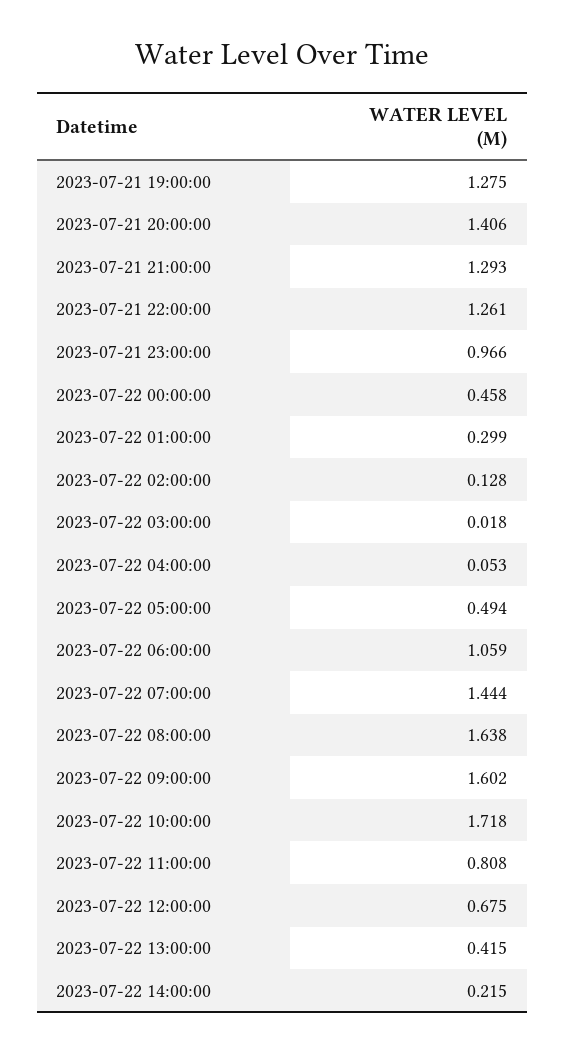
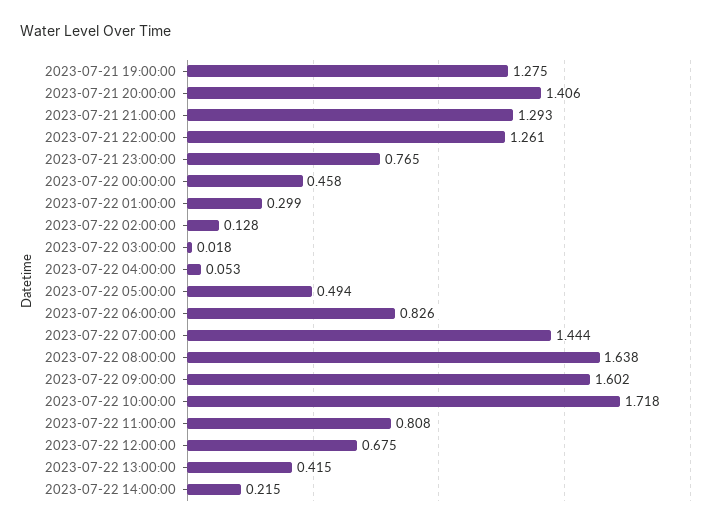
  {
    "2023-07-21 19:00:00": 1.275,
    "2023-07-21 20:00:00": 1.406,
    "2023-07-21 21:00:00": 1.293,
    "2023-07-21 22:00:00": 1.261,
-   "2023-07-21 23:00:00": 0.966,
+   "2023-07-21 23:00:00": 0.765,
    "2023-07-22 00:00:00": 0.458,
    "2023-07-22 01:00:00": 0.299,
    "2023-07-22 02:00:00": 0.128,
    "2023-07-22 03:00:00": 0.018,
    "2023-07-22 04:00:00": 0.053,
    "2023-07-22 05:00:00": 0.494,
-   "2023-07-22 06:00:00": 1.059,
+   "2023-07-22 06:00:00": 0.826,
    "2023-07-22 07:00:00": 1.444,
    "2023-07-22 08:00:00": 1.638,
    "2023-07-22 09:00:00": 1.602,
    "2023-07-22 10:00:00": 1.718,
    "2023-07-22 11:00:00": 0.808,
    "2023-07-22 12:00:00": 0.675,
    "2023-07-22 13:00:00": 0.415,
    "2023-07-22 14:00:00": 0.215
  }

